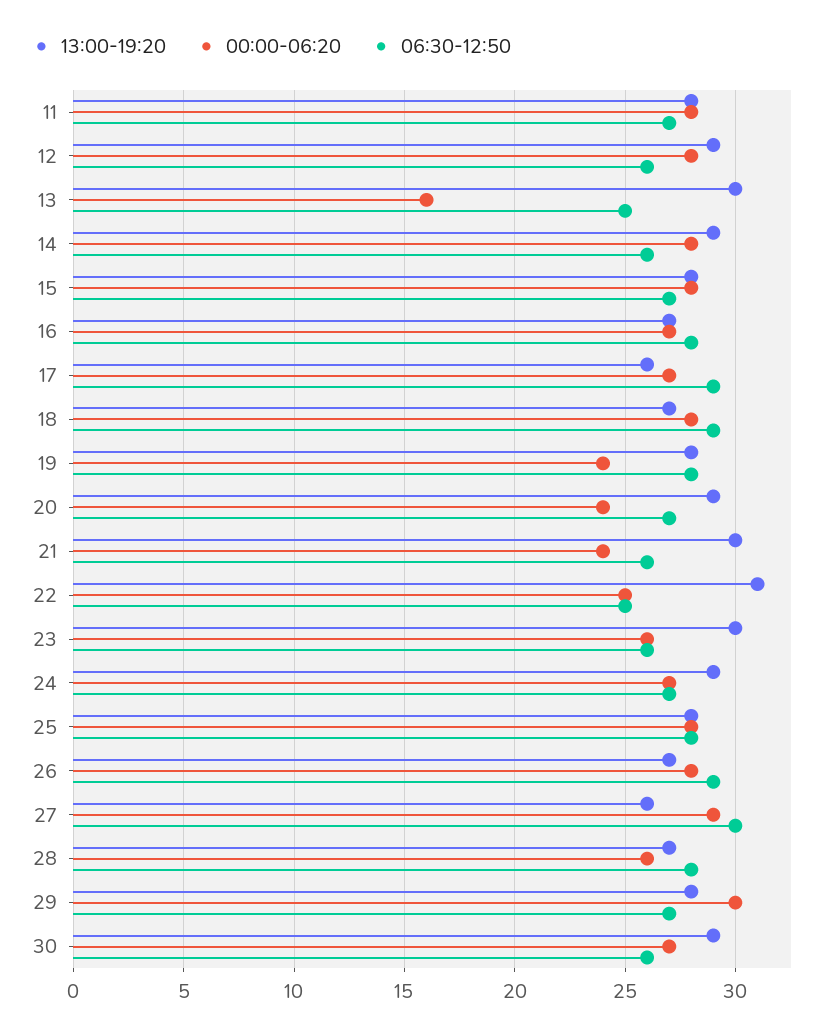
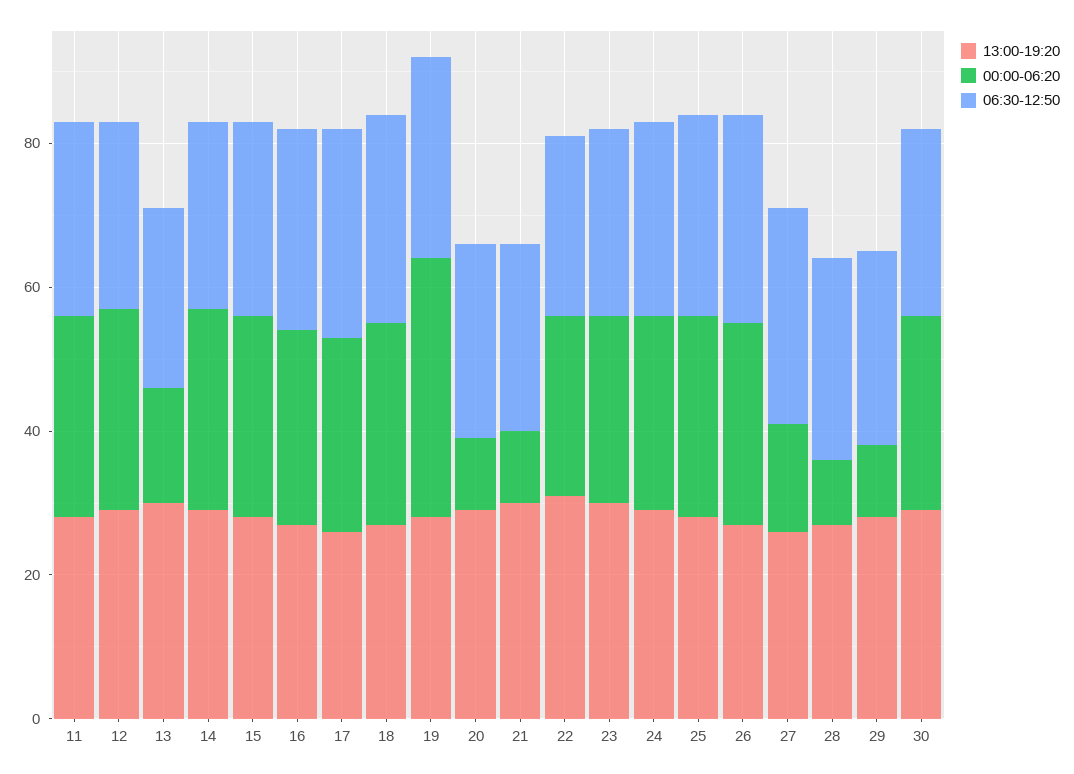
  {
    "13:00-19:20": {
      "11": 28,
      "12": 29,
      "13": 30,
      "14": 29,
      "15": 28,
      "16": 27,
      "17": 26,
      "18": 27,
      "19": 28,
      "20": 29,
      "21": 30,
      "22": 31,
      "23": 30,
      "24": 29,
      "25": 28,
      "26": 27,
      "27": 26,
      "28": 27,
      "29": 28,
      "30": 29
    },
    "00:00-06:20": {
      "11": 28,
      "12": 28,
      "13": 16,
      "14": 28,
      "15": 28,
      "16": 27,
      "17": 27,
      "18": 28,
-     "19": 24,
+     "19": 35,
-     "20": 24,
+     "20": 10,
-     "21": 24,
+     "21": 10,
      "22": 25,
      "23": 26,
      "24": 27,
      "25": 28,
      "26": 28,
-     "27": 29,
+     "27": 15,
-     "28": 26,
+     "28": 10,
-     "29": 30,
+     "29": 10,
      "30": 27
    },
    "06:30-12:50": {
      "11": 27,
      "12": 26,
      "13": 25,
      "14": 26,
      "15": 27,
      "16": 28,
      "17": 29,
      "18": 29,
      "19": 28,
      "20": 27,
      "21": 26,
      "22": 25,
      "23": 26,
      "24": 27,
      "25": 28,
      "26": 29,
      "27": 30,
      "28": 28,
      "29": 27,
      "30": 26
    }
  }

